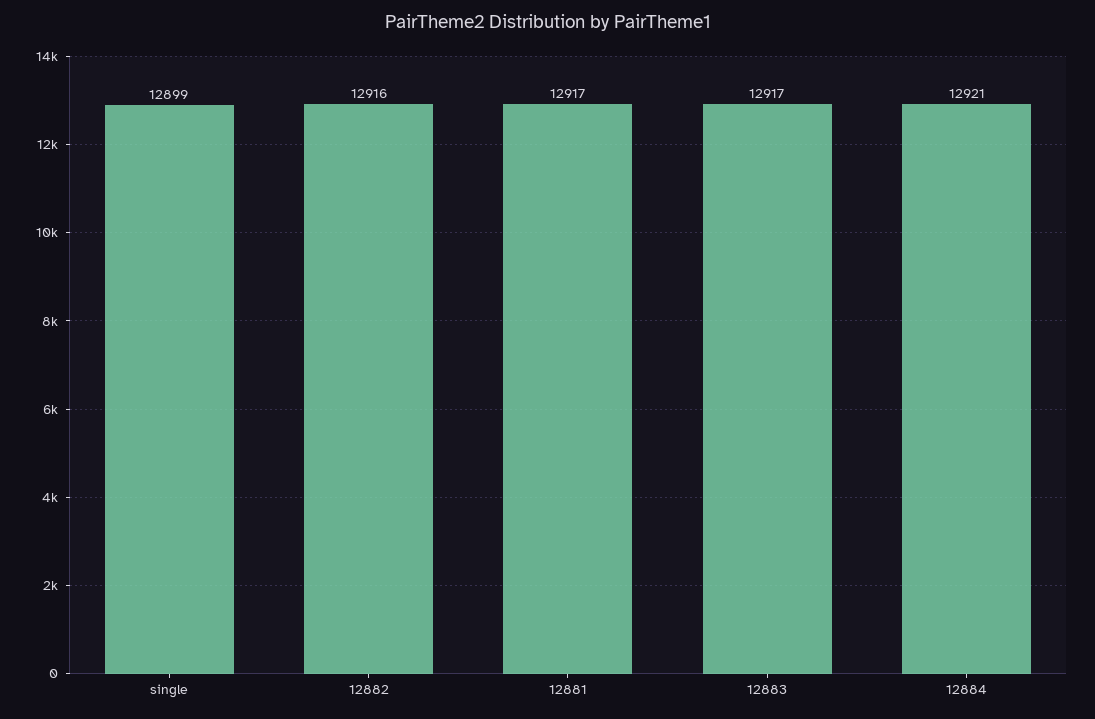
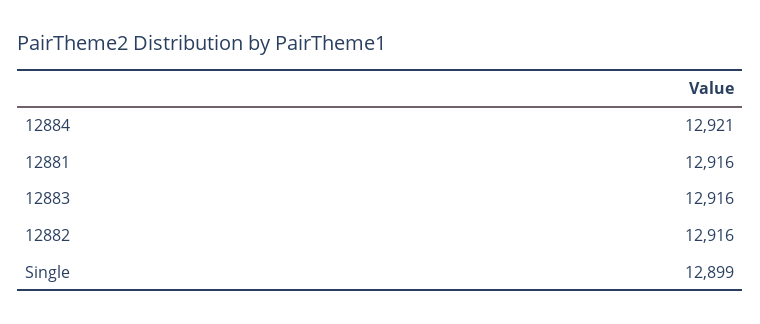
  {
    "single": 12899,
    "12882": 12916,
-   "12881": 12917,
+   "12881": 12916,
-   "12883": 12917,
+   "12883": 12916,
    "12884": 12921
  }

